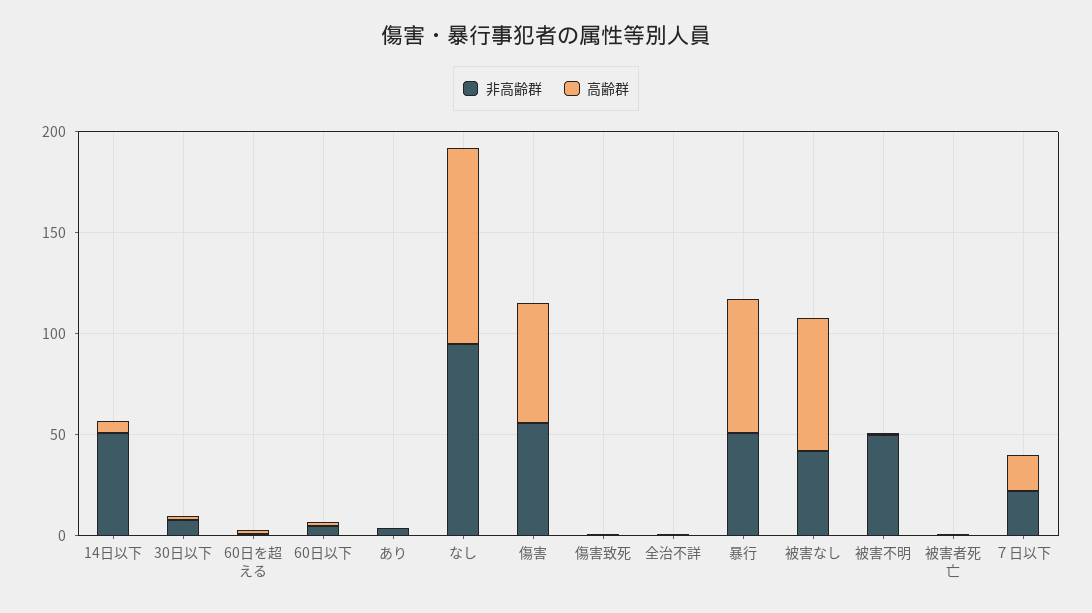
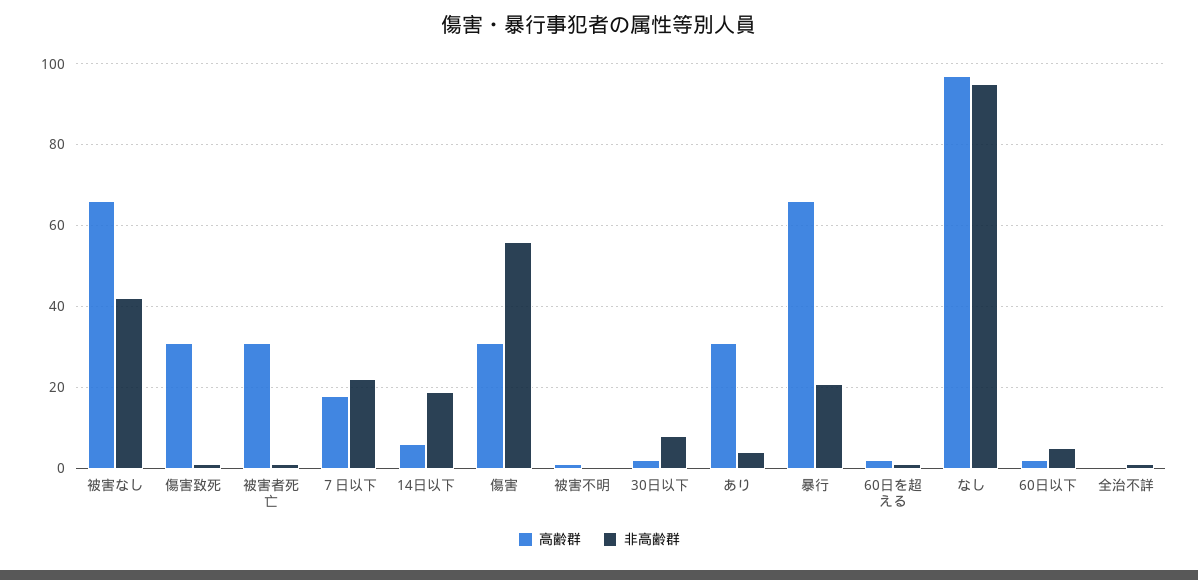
  {
    "非高齢群": {
-     "14日以下": 50,
+     "14日以下": 20,
      "30日以下": 10,
      "60日を超える": 0,
      "60日以下": 5,
      "あり": 5,
      "なし": 95,
      "傷害": 55,
      "傷害致死": 0,
      "全治不詳": 0,
-     "暴行": 50,
+     "暴行": 20,
      "被害なし": 40,
-     "被害不明": 50,
+     "被害不明": 0,
      "被害者死亡": 0,
      "７日以下": 20
    },
    "高齢群": {
      "14日以下": 5,
      "30日以下": 0,
      "60日を超える": 0,
      "60日以下": 0,
-     "あり": 0,
+     "あり": 30,
      "なし": 95,
-     "傷害": 60,
+     "傷害": 30,
-     "傷害致死": 0,
+     "傷害致死": 30,
      "全治不詳": 0,
      "暴行": 65,
      "被害なし": 65,
      "被害不明": 0,
-     "被害者死亡": 0,
+     "被害者死亡": 30,
      "７日以下": 20
    }
  }

